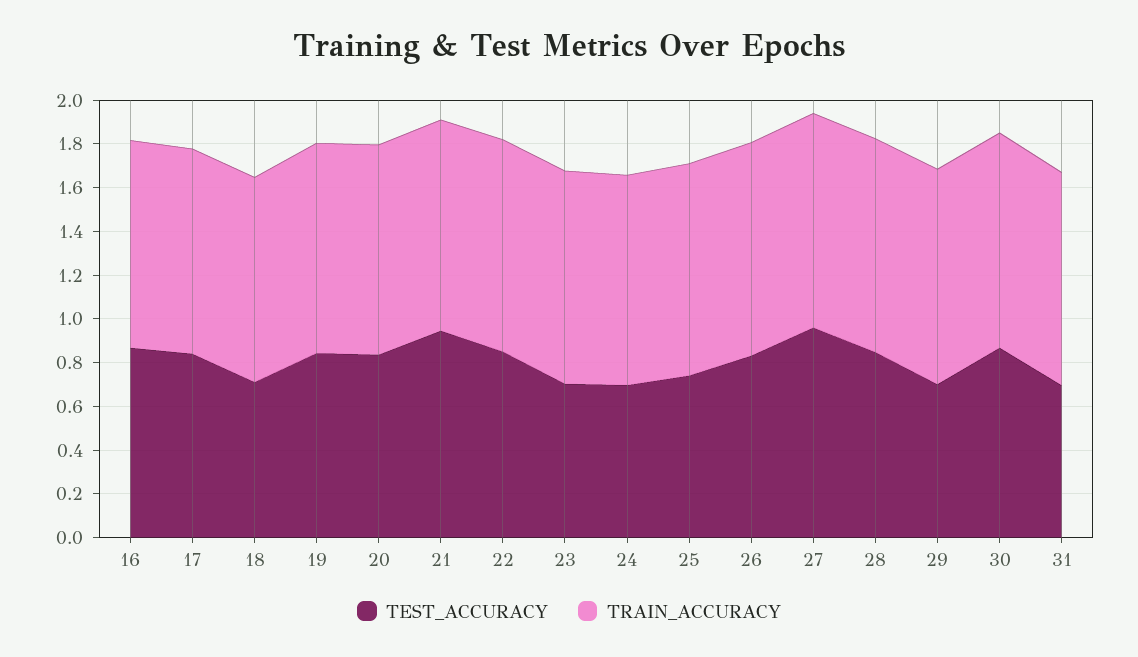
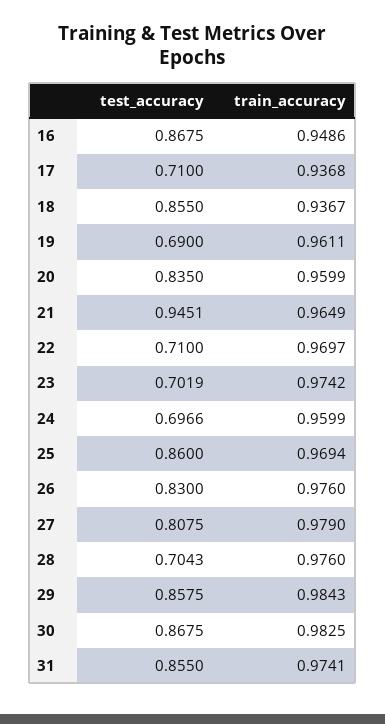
  {
    "TEST_ACCURACY": {
      "16": 0.8675,
-     "17": 0.85,
+     "17": 0.71,
-     "18": 0.7,
+     "18": 0.855,
-     "19": 0.85,
+     "19": 0.69,
      "20": 0.835,
      "21": 0.9451,
-     "22": 0.85,
+     "22": 0.71,
      "23": 0.7019,
      "24": 0.6966,
-     "25": 0.75,
+     "25": 0.86,
      "26": 0.83,
-     "27": 0.95,
+     "27": 0.8075,
-     "28": 0.85,
+     "28": 0.7043,
-     "29": 0.7,
+     "29": 0.8575,
      "30": 0.8675,
-     "31": 0.7
+     "31": 0.855
    },
    "TRAIN_ACCURACY": {
      "16": 0.9486,
      "17": 0.9368,
      "18": 0.9367,
      "19": 0.9611,
      "20": 0.9599,
      "21": 0.9649,
      "22": 0.9697,
      "23": 0.9742,
      "24": 0.9599,
      "25": 0.9694,
      "26": 0.976,
      "27": 0.979,
      "28": 0.976,
      "29": 0.9843,
      "30": 0.9825,
      "31": 0.9741
    }
  }

